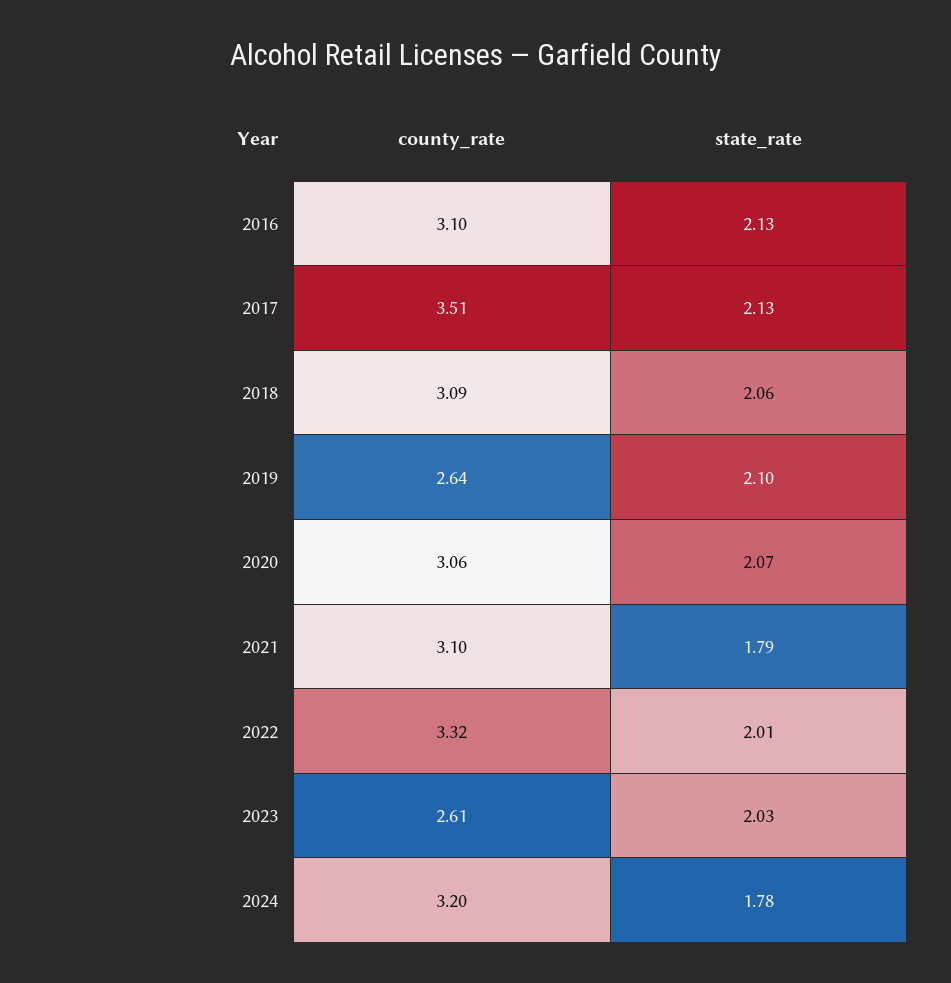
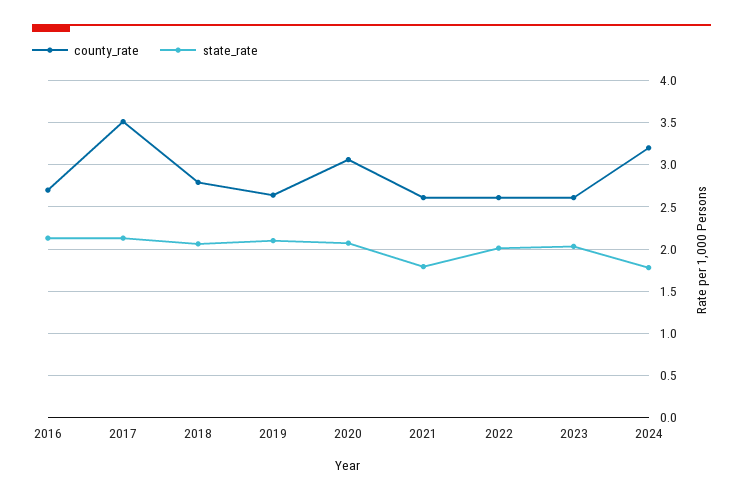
  {
    "county_rate": {
-     "2016": 3.1,
+     "2016": 2.7,
      "2017": 3.51,
-     "2018": 3.09,
+     "2018": 2.8,
      "2019": 2.64,
      "2020": 3.06,
-     "2021": 3.1,
+     "2021": 2.6,
-     "2022": 3.32,
+     "2022": 2.6,
      "2023": 2.61,
      "2024": 3.2
    },
    "state_rate": {
      "2016": 2.13,
      "2017": 2.13,
      "2018": 2.06,
      "2019": 2.1,
      "2020": 2.07,
      "2021": 1.79,
      "2022": 2.01,
      "2023": 2.03,
      "2024": 1.78
    }
  }

